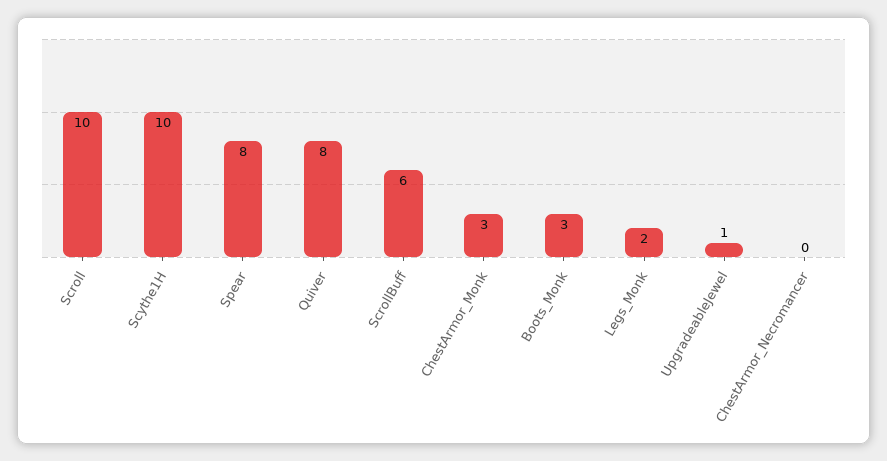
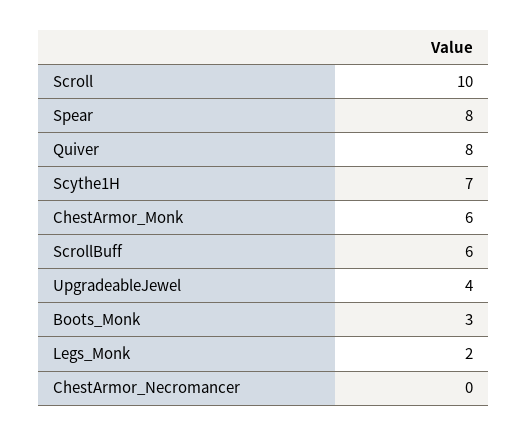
  {
    "Scroll": 10,
-   "Scythe1H": 10,
+   "Scythe1H": 7,
    "Spear": 8,
    "Quiver": 8,
    "ScrollBuff": 6,
-   "ChestArmor_Monk": 3,
+   "ChestArmor_Monk": 6,
    "Boots_Monk": 3,
    "Legs_Monk": 2,
-   "UpgradeableJewel": 1,
+   "UpgradeableJewel": 4,
    "ChestArmor_Necromancer": 0
  }

